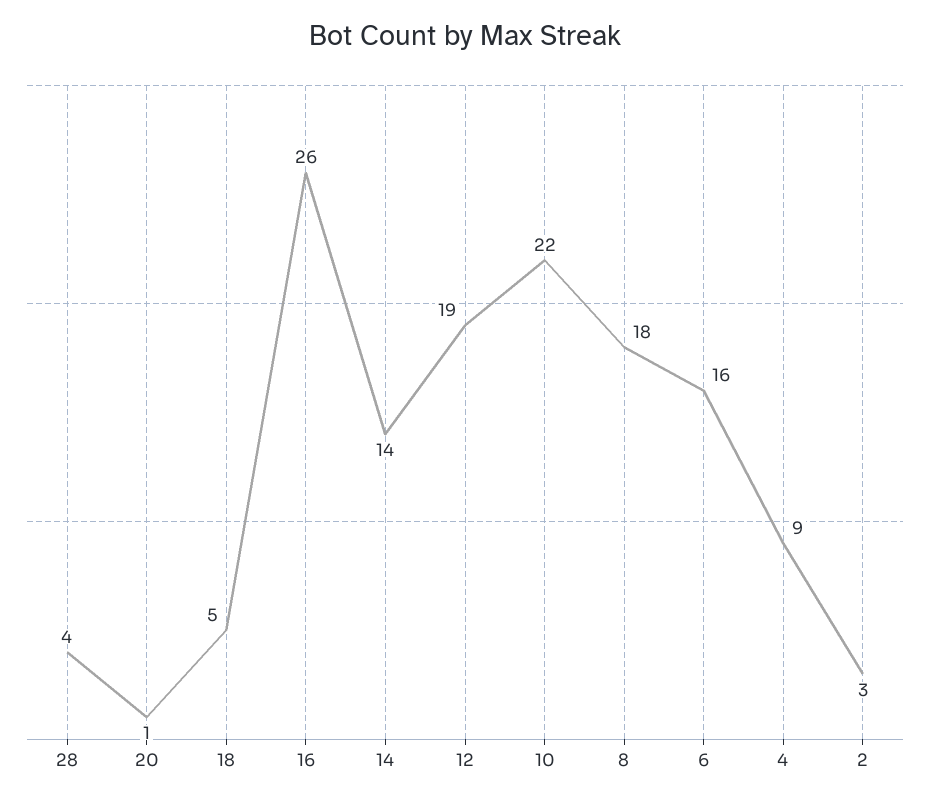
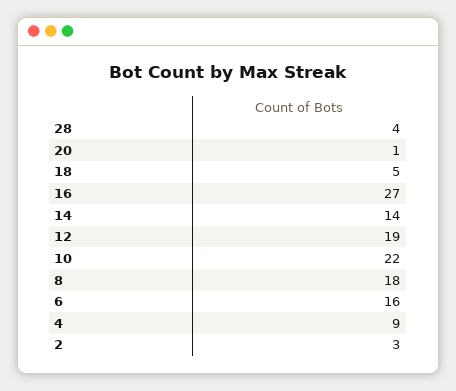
  {
    "28": 4,
    "20": 1,
    "18": 5,
-   "16": 26,
+   "16": 27,
    "14": 14,
    "12": 19,
    "10": 22,
    "8": 18,
    "6": 16,
    "4": 9,
    "2": 3
  }

